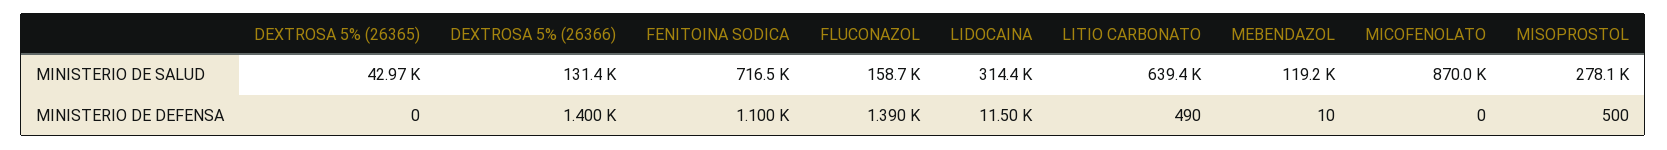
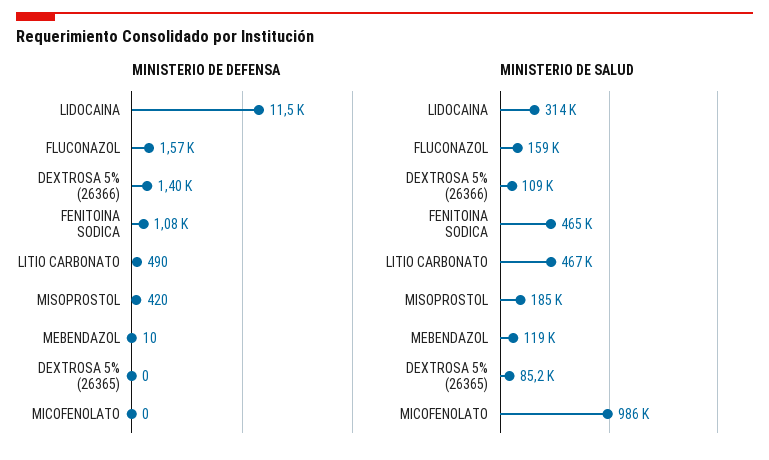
  {
    "MINISTERIO DE SALUD": {
-     "DEXTROSA 5% (26365)": 42970,
+     "DEXTROSA 5% (26365)": 85200,
-     "DEXTROSA 5% (26366)": 131400,
+     "DEXTROSA 5% (26366)": 109000,
-     "FENITOINA SODICA": 716500,
+     "FENITOINA SODICA": 465000,
      "FLUCONAZOL": 158700,
      "LIDOCAINA": 314400,
-     "LITIO CARBONATO": 639400,
+     "LITIO CARBONATO": 467000,
      "MEBENDAZOL": 119200,
-     "MICOFENOLATO": 870000,
+     "MICOFENOLATO": 986000,
-     "MISOPROSTOL": 278100
+     "MISOPROSTOL": 185000
    },
    "MINISTERIO DE DEFENSA": {
      "DEXTROSA 5% (26365)": 0,
      "DEXTROSA 5% (26366)": 1400,
-     "FENITOINA SODICA": 1100,
+     "FENITOINA SODICA": 1080,
-     "FLUCONAZOL": 1390,
+     "FLUCONAZOL": 1570,
      "LIDOCAINA": 11500,
      "LITIO CARBONATO": 490,
      "MEBENDAZOL": 10,
      "MICOFENOLATO": 0,
-     "MISOPROSTOL": 500
+     "MISOPROSTOL": 420
    }
  }

